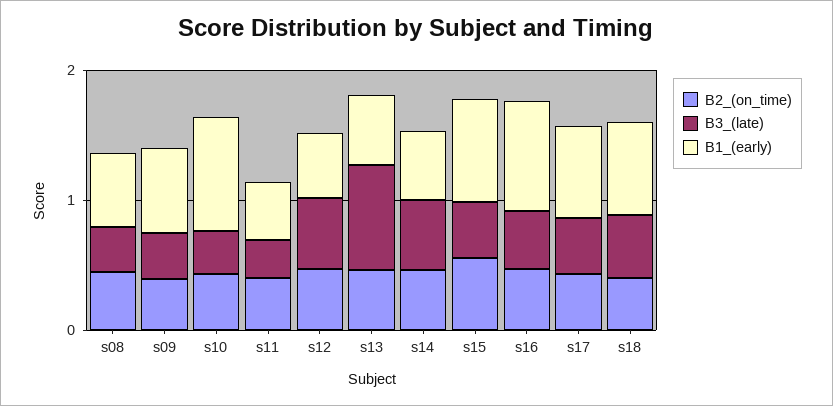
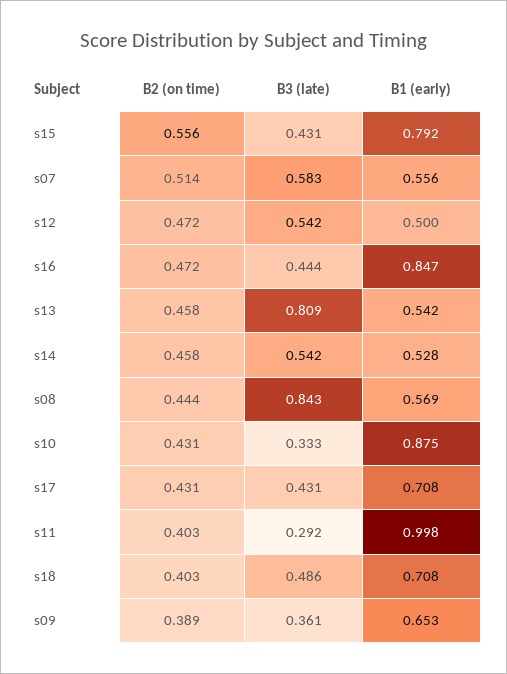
  {
    "B2_(on_time)": {
      "s08": 0.444,
      "s09": 0.389,
      "s10": 0.431,
      "s11": 0.403,
      "s12": 0.472,
      "s13": 0.458,
      "s14": 0.458,
      "s15": 0.556,
      "s16": 0.472,
      "s17": 0.431,
-     "s18": 0.403
+     "s18": 0.403,
+     "s07": 0.514
    },
    "B3_(late)": {
-     "s08": 0.4,
+     "s08": 0.843,
      "s09": 0.361,
      "s10": 0.333,
      "s11": 0.292,
      "s12": 0.542,
      "s13": 0.809,
      "s14": 0.542,
      "s15": 0.431,
      "s16": 0.444,
      "s17": 0.431,
-     "s18": 0.486
+     "s18": 0.486,
+     "s07": 0.583
    },
    "B1_(early)": {
      "s08": 0.569,
      "s09": 0.653,
      "s10": 0.875,
-     "s11": 0.4,
+     "s11": 0.998,
      "s12": 0.5,
      "s13": 0.542,
      "s14": 0.528,
      "s15": 0.792,
      "s16": 0.847,
      "s17": 0.708,
-     "s18": 0.708
+     "s18": 0.708,
+     "s07": 0.556
    }
  }

